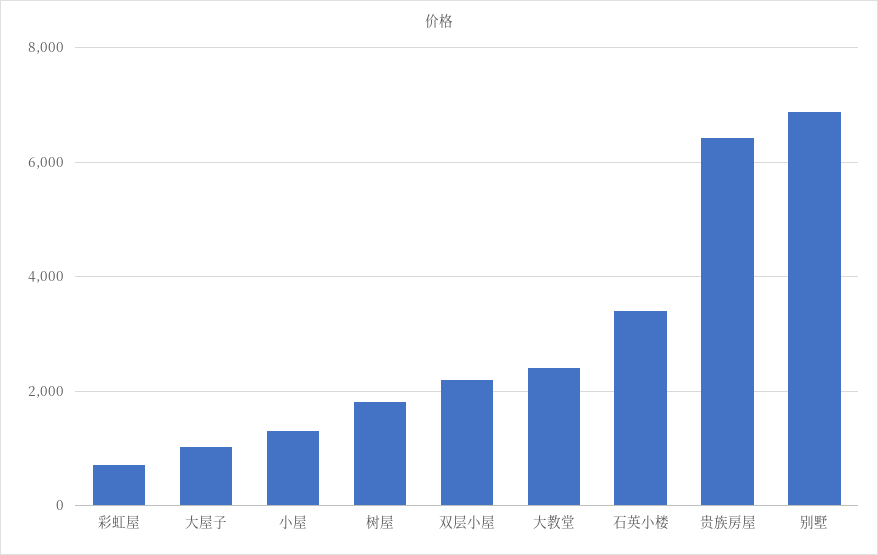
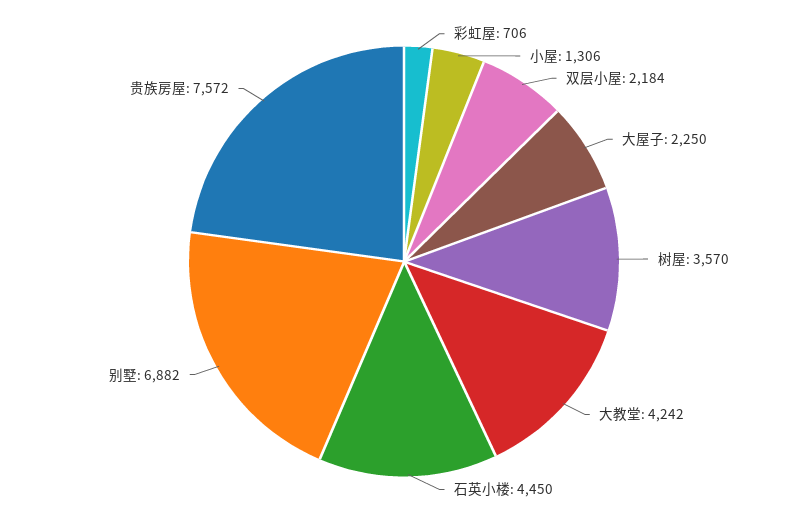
  {
    "彩虹屋": 706,
-   "大屋子": 1000,
+   "大屋子": 2250,
    "小屋": 1306,
-   "树屋": 1800,
+   "树屋": 3570,
    "双层小屋": 2184,
-   "大教堂": 2400,
+   "大教堂": 4242,
-   "石英小楼": 3400,
+   "石英小楼": 4450,
-   "贵族房屋": 6400,
+   "贵族房屋": 7572,
    "别墅": 6882
  }

